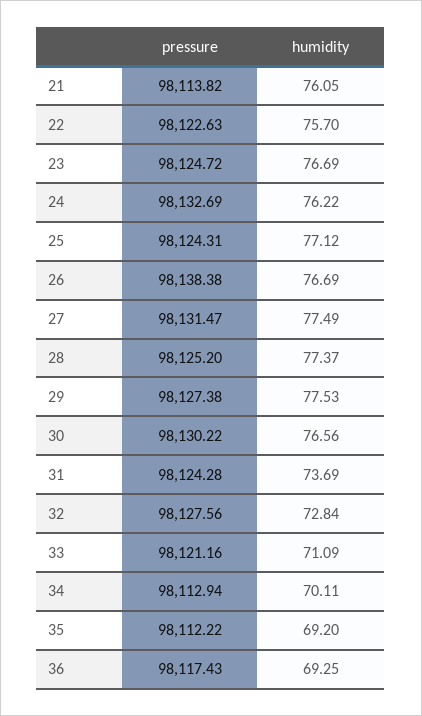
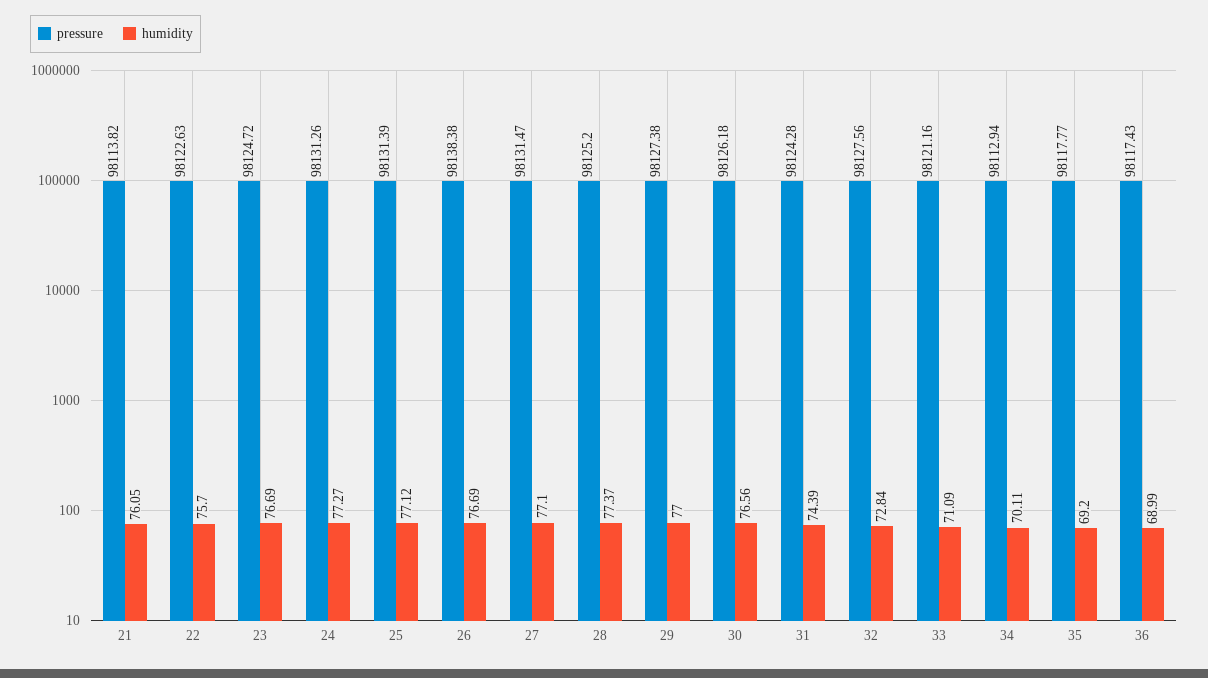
  {
    "pressure": {
      "21": 98113.82,
      "22": 98122.63,
      "23": 98124.72,
-     "24": 98132.69,
+     "24": 98131.26,
-     "25": 98124.31,
+     "25": 98131.39,
      "26": 98138.38,
      "27": 98131.47,
      "28": 98125.2,
      "29": 98127.38,
-     "30": 98130.22,
+     "30": 98126.18,
      "31": 98124.28,
      "32": 98127.56,
      "33": 98121.16,
      "34": 98112.94,
-     "35": 98112.22,
+     "35": 98117.77,
      "36": 98117.43
    },
    "humidity": {
      "21": 76.05,
      "22": 75.7,
      "23": 76.69,
-     "24": 76.22,
+     "24": 77.27,
      "25": 77.12,
      "26": 76.69,
-     "27": 77.49,
+     "27": 77.1,
      "28": 77.37,
-     "29": 77.53,
+     "29": 77,
      "30": 76.56,
-     "31": 73.69,
+     "31": 74.39,
      "32": 72.84,
      "33": 71.09,
      "34": 70.11,
      "35": 69.2,
-     "36": 69.25
+     "36": 68.99
    }
  }

